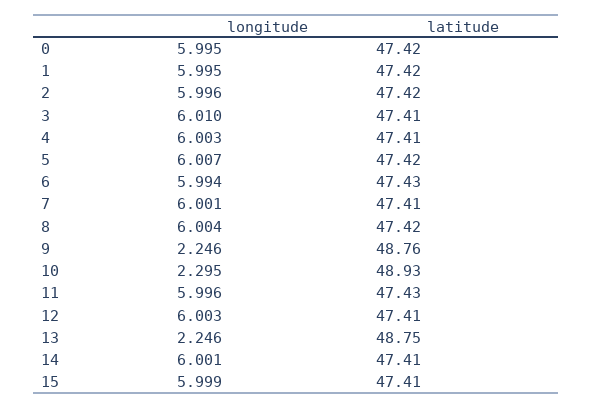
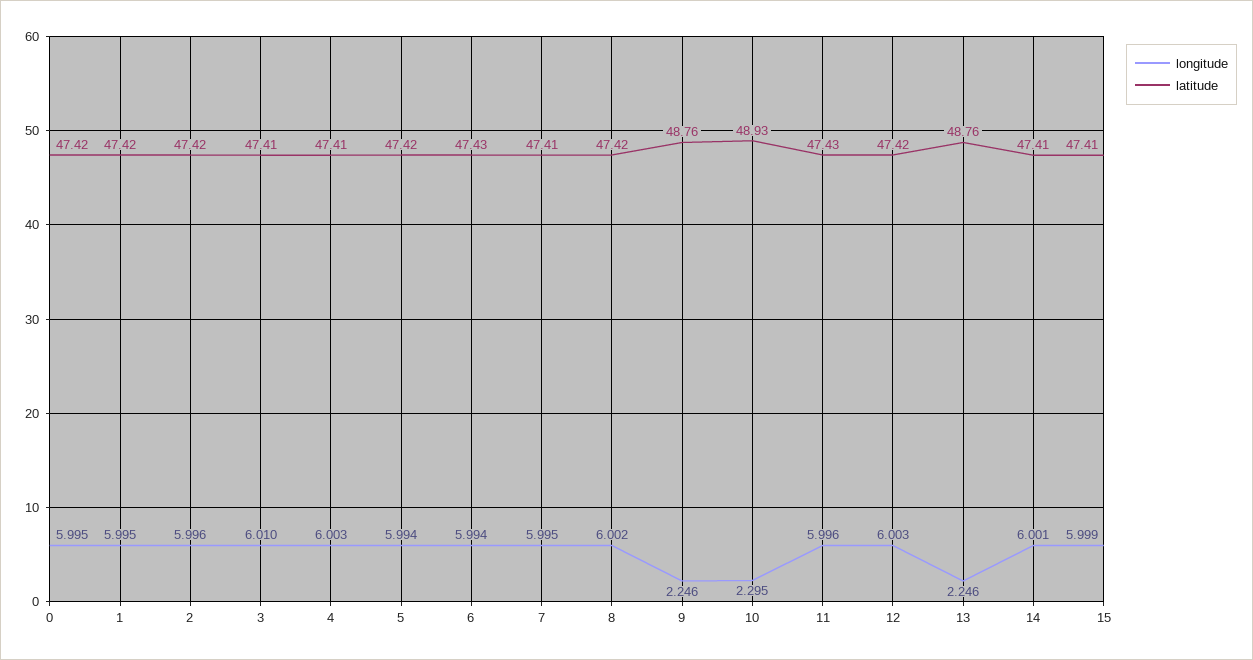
  {
    "longitude": {
      "0": 5.995,
      "1": 5.995,
      "2": 5.996,
      "3": 6.01,
      "4": 6.003,
-     "5": 6.007,
+     "5": 5.994,
      "6": 5.994,
-     "7": 6.001,
+     "7": 5.995,
-     "8": 6.004,
+     "8": 6.002,
      "9": 2.246,
      "10": 2.295,
      "11": 5.996,
      "12": 6.003,
      "13": 2.246,
      "14": 6.001,
      "15": 5.999
    },
    "latitude": {
      "0": 47.42,
      "1": 47.42,
      "2": 47.42,
      "3": 47.41,
      "4": 47.41,
      "5": 47.42,
      "6": 47.43,
      "7": 47.41,
      "8": 47.42,
      "9": 48.76,
      "10": 48.93,
      "11": 47.43,
-     "12": 47.41,
+     "12": 47.42,
-     "13": 48.75,
+     "13": 48.76,
      "14": 47.41,
      "15": 47.41
    }
  }

